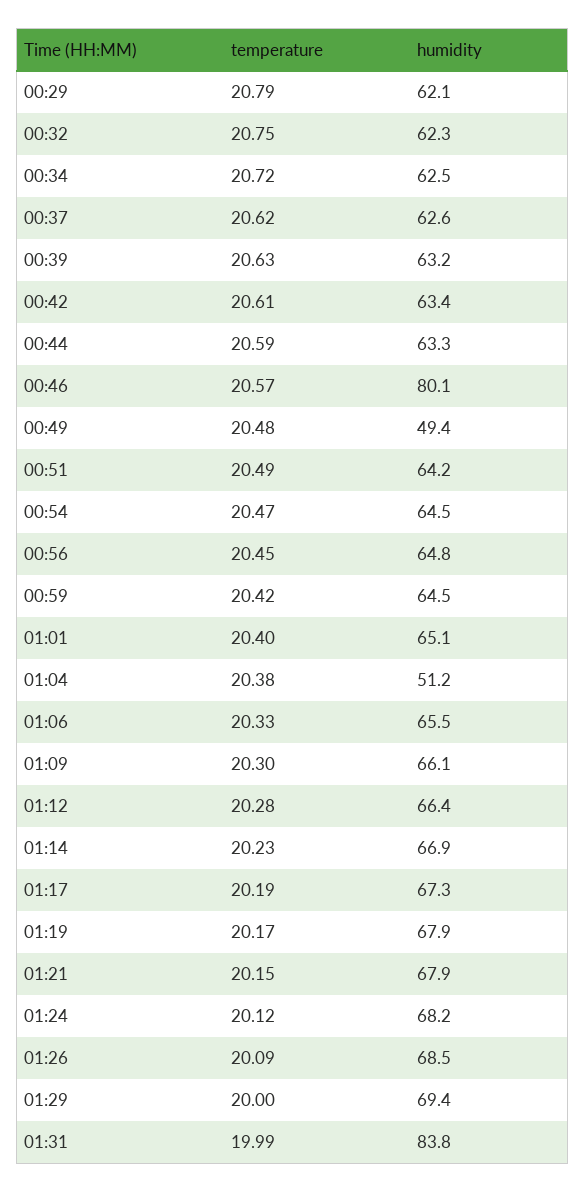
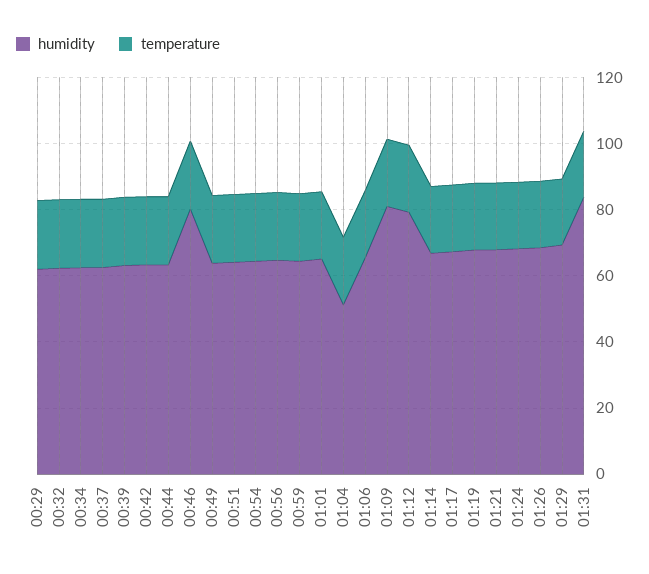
  {
    "temperature": {
      "00:29": 20.79,
      "00:32": 20.75,
      "00:34": 20.72,
      "00:37": 20.62,
      "00:39": 20.63,
      "00:42": 20.61,
      "00:44": 20.59,
      "00:46": 20.57,
      "00:49": 20.48,
      "00:51": 20.49,
      "00:54": 20.47,
      "00:56": 20.45,
      "00:59": 20.42,
      "01:01": 20.4,
      "01:04": 20.38,
      "01:06": 20.33,
      "01:09": 20.3,
      "01:12": 20.28,
      "01:14": 20.23,
      "01:17": 20.19,
      "01:19": 20.17,
      "01:21": 20.15,
      "01:24": 20.12,
      "01:26": 20.09,
      "01:29": 20,
      "01:31": 19.99
    },
    "humidity": {
      "00:29": 62.1,
      "00:32": 62.3,
      "00:34": 62.5,
      "00:37": 62.6,
      "00:39": 63.2,
      "00:42": 63.4,
      "00:44": 63.3,
      "00:46": 80.1,
-     "00:49": 49.4,
+     "00:49": 65,
      "00:51": 64.2,
      "00:54": 64.5,
      "00:56": 64.8,
      "00:59": 64.5,
      "01:01": 65.1,
      "01:04": 51.2,
      "01:06": 65.5,
-     "01:09": 66.1,
+     "01:09": 80,
-     "01:12": 66.4,
+     "01:12": 80,
      "01:14": 66.9,
      "01:17": 67.3,
      "01:19": 67.9,
      "01:21": 67.9,
      "01:24": 68.2,
      "01:26": 68.5,
      "01:29": 69.4,
      "01:31": 83.8
    }
  }

